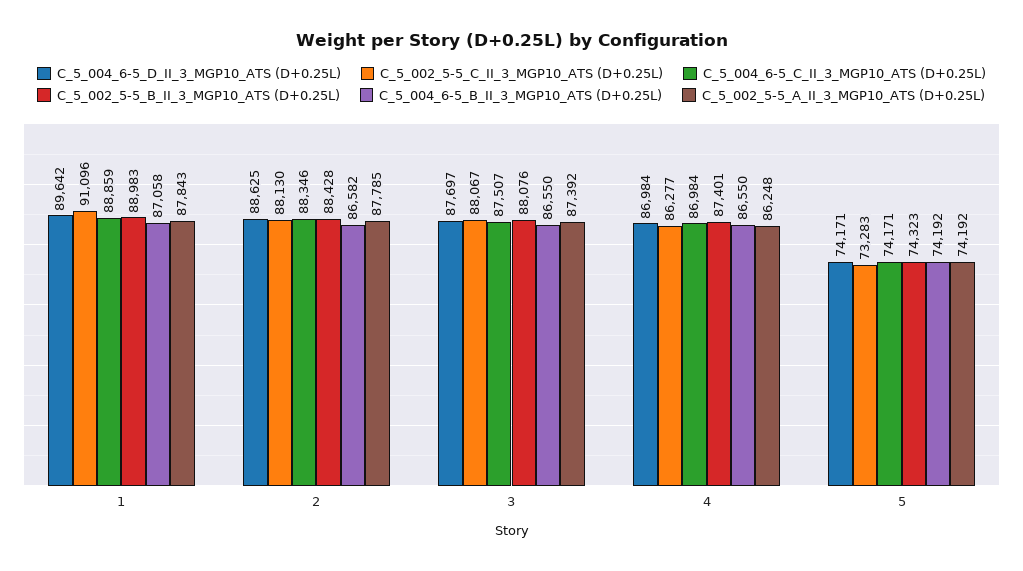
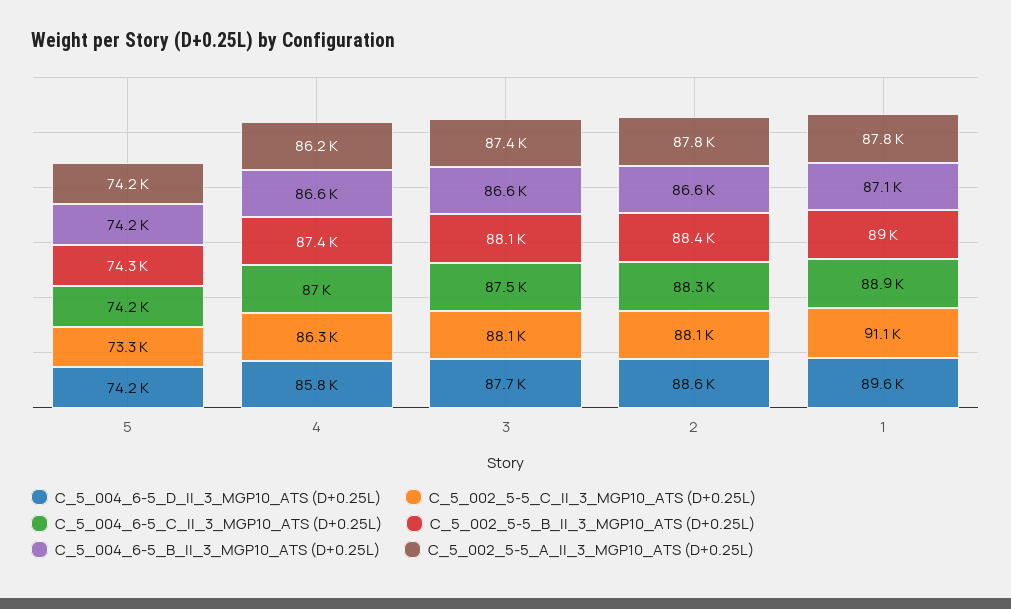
  {
    "C_5_004_6-5_D_II_3_MGP10_ATS (D+0.25L)": {
      "1": 89642,
      "2": 88625,
      "3": 87697,
-     "4": 86984,
+     "4": 85800,
      "5": 74171
    },
    "C_5_002_5-5_C_II_3_MGP10_ATS (D+0.25L)": {
      "1": 91096,
      "2": 88130,
      "3": 88067,
      "4": 86277,
      "5": 73283
    },
    "C_5_004_6-5_C_II_3_MGP10_ATS (D+0.25L)": {
      "1": 88859,
      "2": 88346,
      "3": 87507,
      "4": 86984,
      "5": 74171
    },
    "C_5_002_5-5_B_II_3_MGP10_ATS (D+0.25L)": {
      "1": 88983,
      "2": 88428,
      "3": 88076,
      "4": 87401,
      "5": 74323
    },
    "C_5_004_6-5_B_II_3_MGP10_ATS (D+0.25L)": {
      "1": 87058,
      "2": 86582,
      "3": 86550,
      "4": 86550,
      "5": 74192
    },
    "C_5_002_5-5_A_II_3_MGP10_ATS (D+0.25L)": {
      "1": 87843,
      "2": 87785,
      "3": 87392,
      "4": 86248,
      "5": 74192
    }
  }

